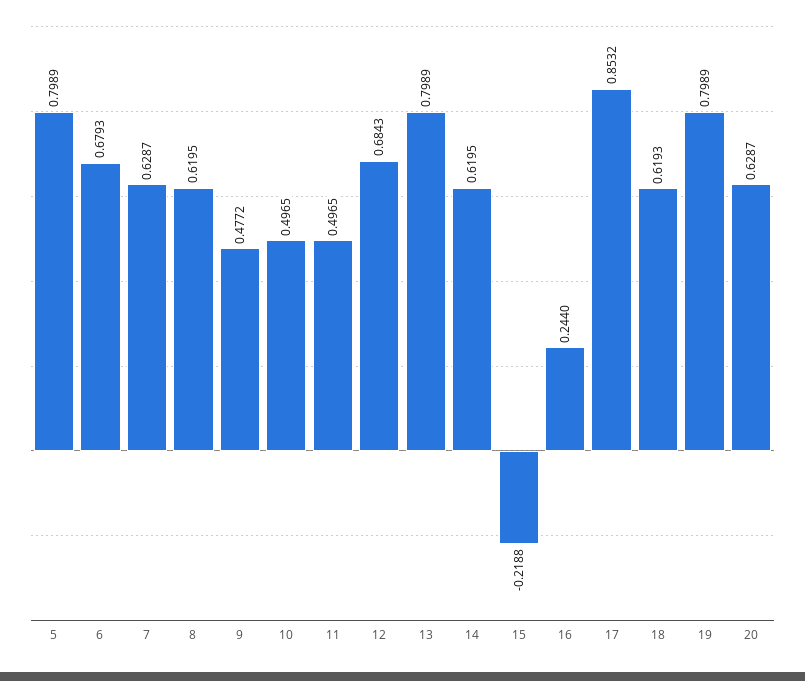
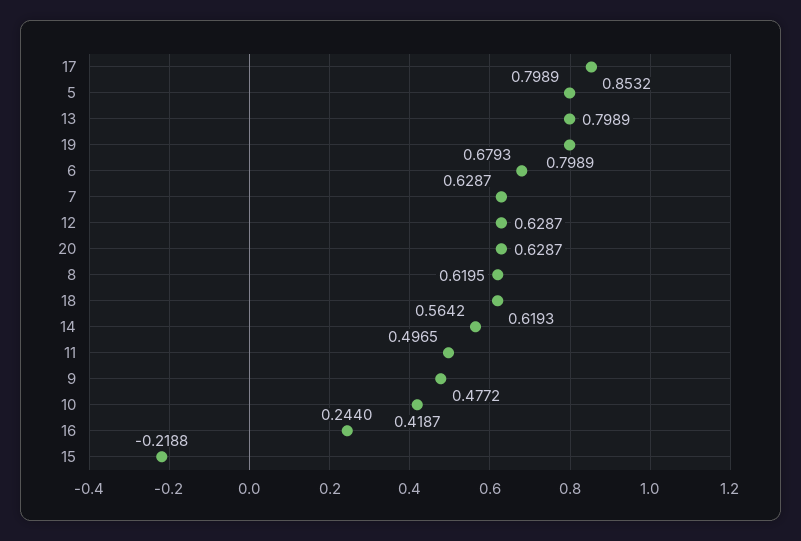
  {
    "5": 0.7989,
    "6": 0.6793,
    "7": 0.6287,
    "8": 0.6195,
    "9": 0.4772,
-   "10": 0.4965,
+   "10": 0.4187,
    "11": 0.4965,
-   "12": 0.6843,
+   "12": 0.6287,
    "13": 0.7989,
-   "14": 0.6195,
+   "14": 0.5642,
    "15": -0.2188,
    "16": 0.244,
    "17": 0.8532,
    "18": 0.6193,
    "19": 0.7989,
    "20": 0.6287
  }

